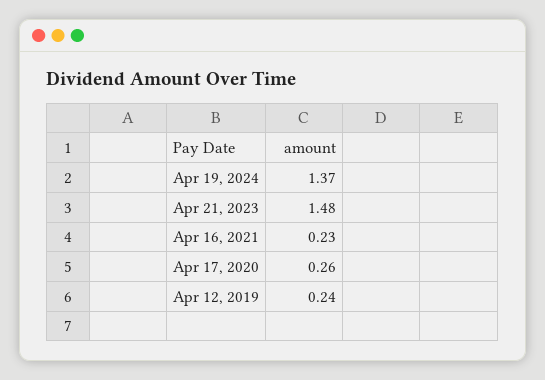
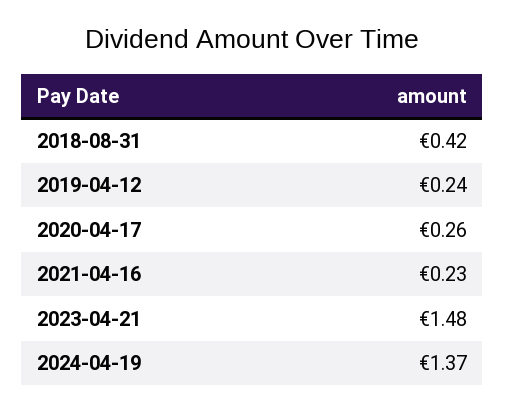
  {
    "Apr 19, 2024": 1.37,
    "Apr 21, 2023": 1.48,
    "Apr 16, 2021": 0.23,
    "Apr 17, 2020": 0.26,
-   "Apr 12, 2019": 0.24
+   "Apr 12, 2019": 0.24,
+   "2018-08-31": 0.42
  }

